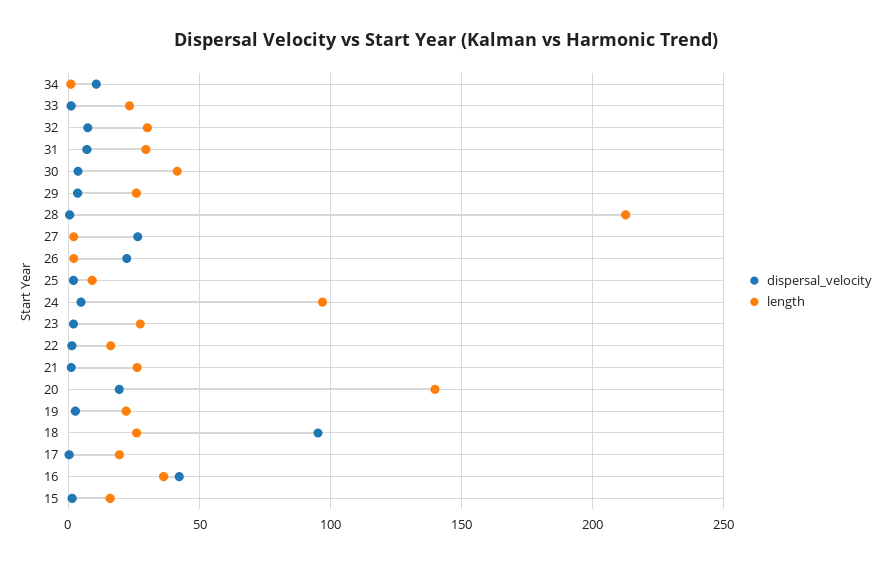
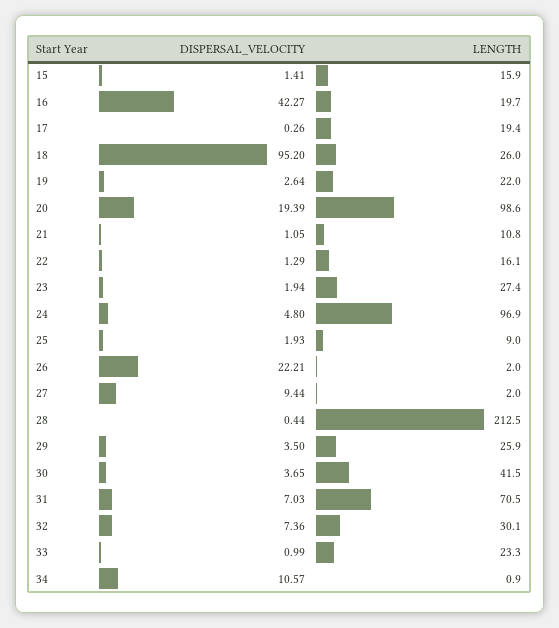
  {
    "dispersal_velocity": {
      "34": 10.57,
      "33": 0.99,
      "32": 7.36,
      "31": 7.03,
      "30": 3.65,
      "29": 3.5,
      "28": 0.44,
-     "27": 25,
+     "27": 9.44,
      "26": 22.21,
      "25": 1.93,
      "24": 4.8,
      "23": 1.94,
      "22": 1.29,
      "21": 1.05,
      "20": 19.39,
      "19": 2.64,
      "18": 95.2,
      "17": 0.26,
      "16": 42.27,
      "15": 1.41
    },
    "length": {
      "34": 0.9,
      "33": 23.3,
      "32": 30.1,
-     "31": 30,
+     "31": 70.5,
      "30": 41.5,
      "29": 25.9,
      "28": 212.5,
      "27": 2,
      "26": 2,
      "25": 9,
      "24": 96.9,
      "23": 27.4,
      "22": 16.1,
-     "21": 25,
+     "21": 10.8,
-     "20": 140,
+     "20": 98.6,
      "19": 22,
      "18": 26,
      "17": 19.4,
-     "16": 35,
+     "16": 19.7,
      "15": 15.9
    }
  }

